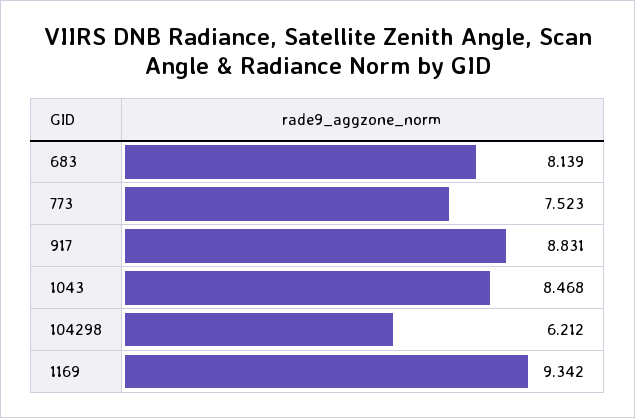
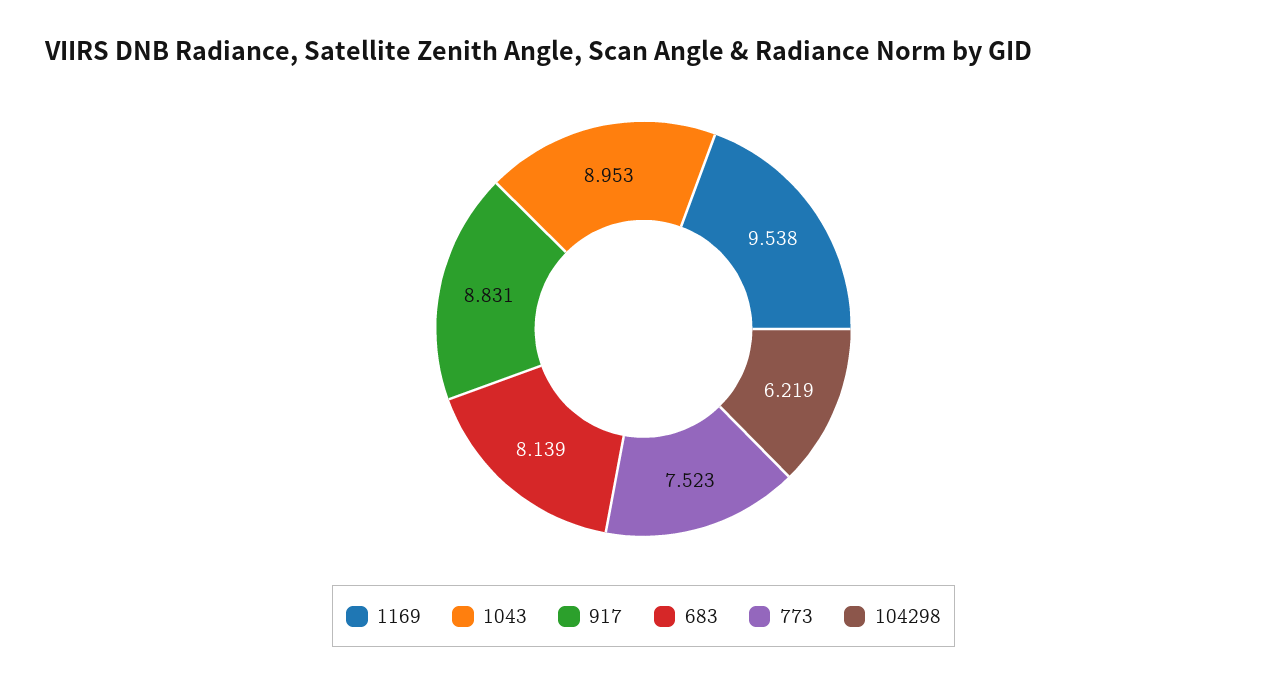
  {
    "683": 8.139,
    "773": 7.523,
    "917": 8.831,
-   "1043": 8.468,
+   "1043": 8.953,
-   "104298": 6.212,
+   "104298": 6.219,
-   "1169": 9.342
+   "1169": 9.538
  }

